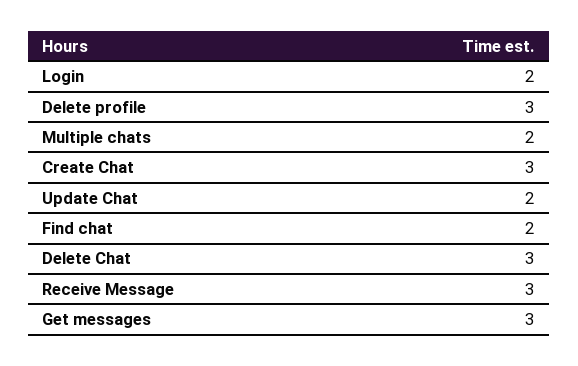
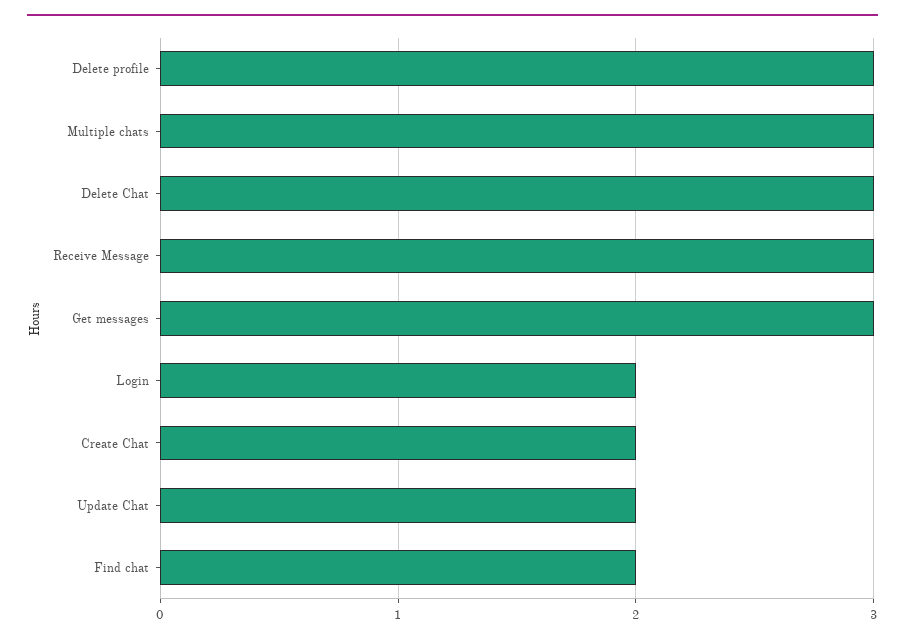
  {
    "Login": 2,
    "Delete profile": 3,
-   "Multiple chats": 2,
+   "Multiple chats": 3,
-   "Create Chat": 3,
+   "Create Chat": 2,
    "Update Chat": 2,
    "Find chat": 2,
    "Delete Chat": 3,
    "Receive Message": 3,
    "Get messages": 3
  }

